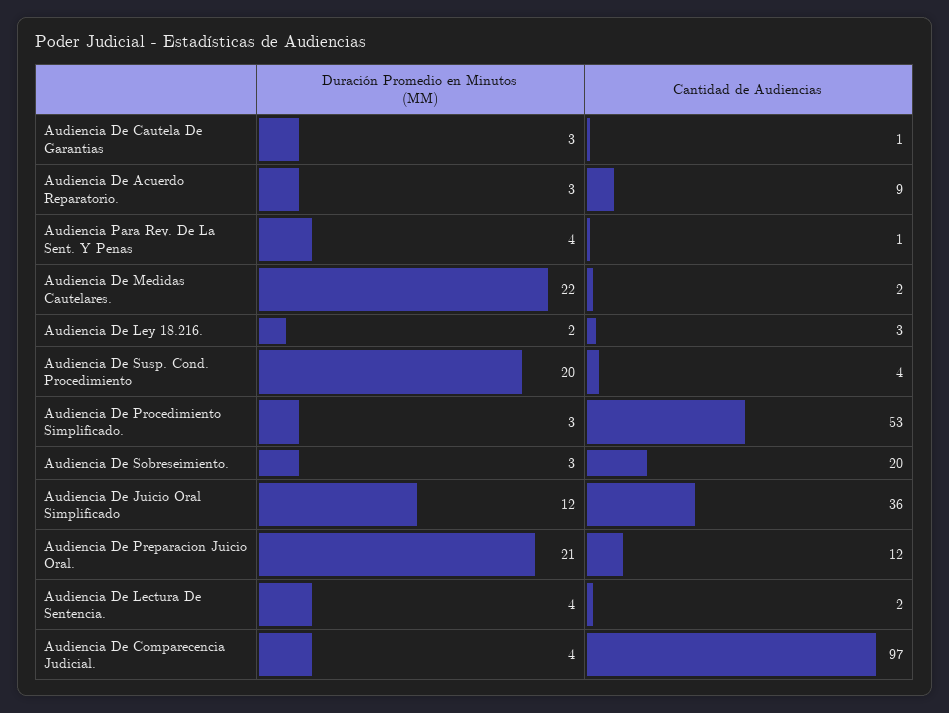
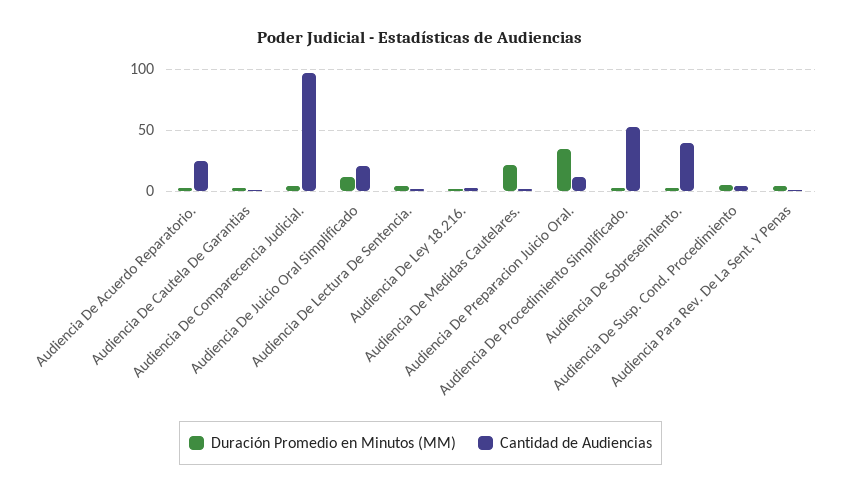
  {
    "Duración Promedio en Minutos (MM)": {
      "Audiencia De Cautela De Garantias": 3,
      "Audiencia De Acuerdo Reparatorio.": 3,
      "Audiencia Para Rev. De La Sent. Y Penas": 4,
      "Audiencia De Medidas Cautelares.": 22,
      "Audiencia De Ley 18.216.": 2,
-     "Audiencia De Susp. Cond. Procedimiento": 20,
+     "Audiencia De Susp. Cond. Procedimiento": 5,
      "Audiencia De Procedimiento Simplificado.": 3,
      "Audiencia De Sobreseimiento.": 3,
      "Audiencia De Juicio Oral Simplificado": 12,
-     "Audiencia De Preparacion Juicio Oral.": 21,
+     "Audiencia De Preparacion Juicio Oral.": 35,
      "Audiencia De Lectura De Sentencia.": 4,
      "Audiencia De Comparecencia Judicial.": 4
    },
    "Cantidad de Audiencias": {
      "Audiencia De Cautela De Garantias": 1,
-     "Audiencia De Acuerdo Reparatorio.": 9,
+     "Audiencia De Acuerdo Reparatorio.": 25,
      "Audiencia Para Rev. De La Sent. Y Penas": 1,
      "Audiencia De Medidas Cautelares.": 2,
      "Audiencia De Ley 18.216.": 3,
      "Audiencia De Susp. Cond. Procedimiento": 4,
      "Audiencia De Procedimiento Simplificado.": 53,
-     "Audiencia De Sobreseimiento.": 20,
+     "Audiencia De Sobreseimiento.": 40,
-     "Audiencia De Juicio Oral Simplificado": 36,
+     "Audiencia De Juicio Oral Simplificado": 20,
      "Audiencia De Preparacion Juicio Oral.": 12,
      "Audiencia De Lectura De Sentencia.": 2,
      "Audiencia De Comparecencia Judicial.": 97
    }
  }

